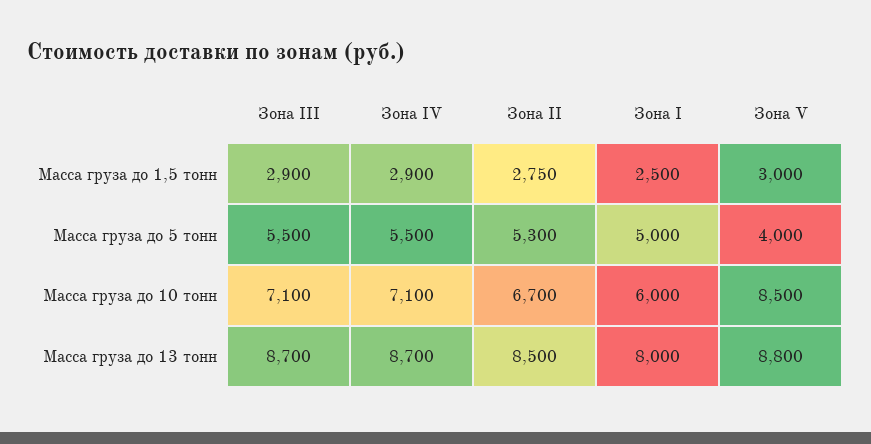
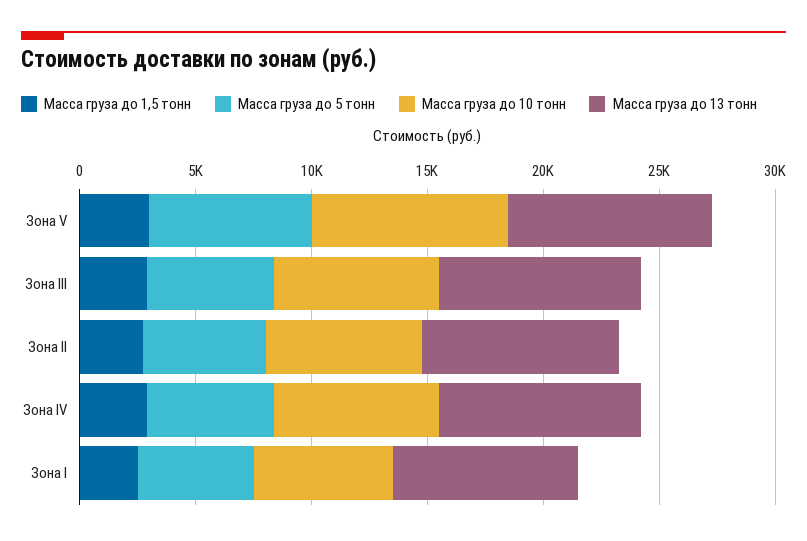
  {
    "Масса груза до 1,5 тонн": {
      "Зона III": 2900,
      "Зона IV": 2900,
      "Зона II": 2750,
      "Зона I": 2500,
      "Зона V": 3000
    },
    "Масса груза до 5 тонн": {
      "Зона III": 5500,
      "Зона IV": 5500,
      "Зона II": 5300,
      "Зона I": 5000,
-     "Зона V": 4000
+     "Зона V": 7000
    },
    "Масса груза до 10 тонн": {
      "Зона III": 7100,
      "Зона IV": 7100,
      "Зона II": 6700,
      "Зона I": 6000,
      "Зона V": 8500
    },
    "Масса груза до 13 тонн": {
      "Зона III": 8700,
      "Зона IV": 8700,
      "Зона II": 8500,
      "Зона I": 8000,
      "Зона V": 8800
    }
  }

